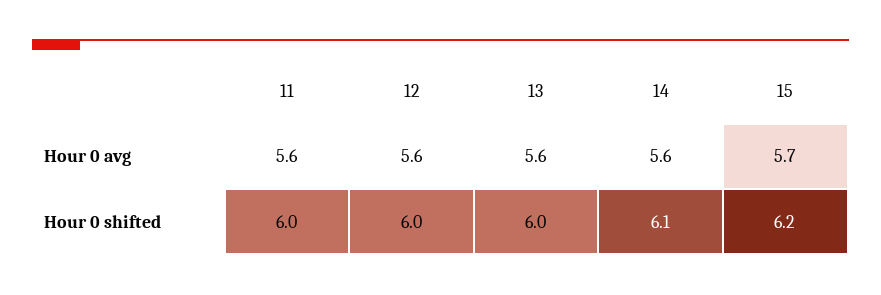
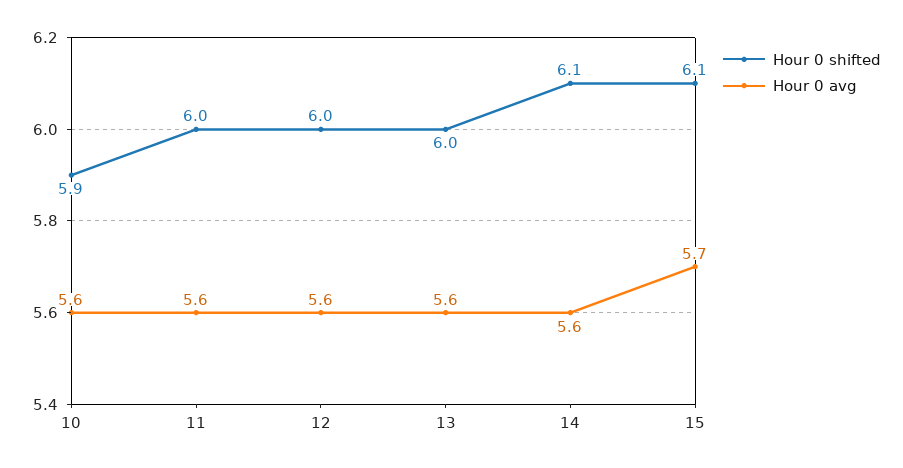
  {
    "Hour 0 avg": {
      "11": 5.6,
      "12": 5.6,
      "13": 5.6,
      "14": 5.6,
-     "15": 5.7
+     "15": 5.7,
+     "10": 5.6
    },
    "Hour 0 shifted": {
      "11": 6,
      "12": 6,
      "13": 6,
      "14": 6.1,
-     "15": 6.2
+     "15": 6.1,
+     "10": 5.9
    }
  }

